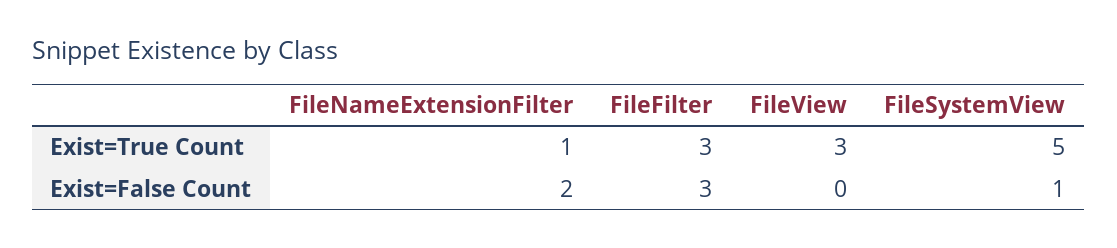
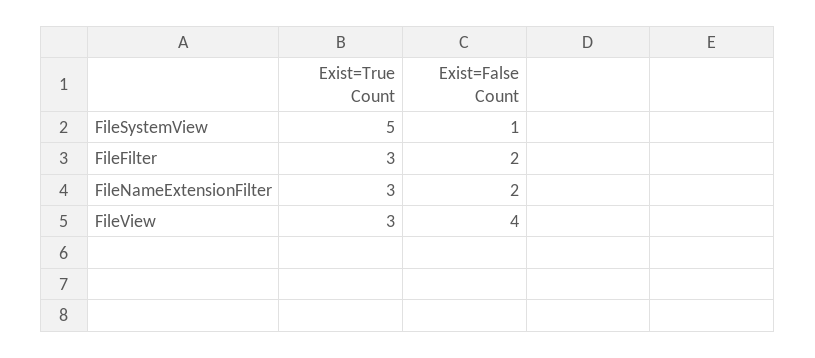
  {
    "FileNameExtensionFilter": {
-     "Exist=True Count": 1,
+     "Exist=True Count": 3,
      "Exist=False Count": 2
    },
    "FileFilter": {
      "Exist=True Count": 3,
-     "Exist=False Count": 3
+     "Exist=False Count": 2
    },
    "FileView": {
      "Exist=True Count": 3,
-     "Exist=False Count": 0
+     "Exist=False Count": 4
    },
    "FileSystemView": {
      "Exist=True Count": 5,
      "Exist=False Count": 1
    }
  }

